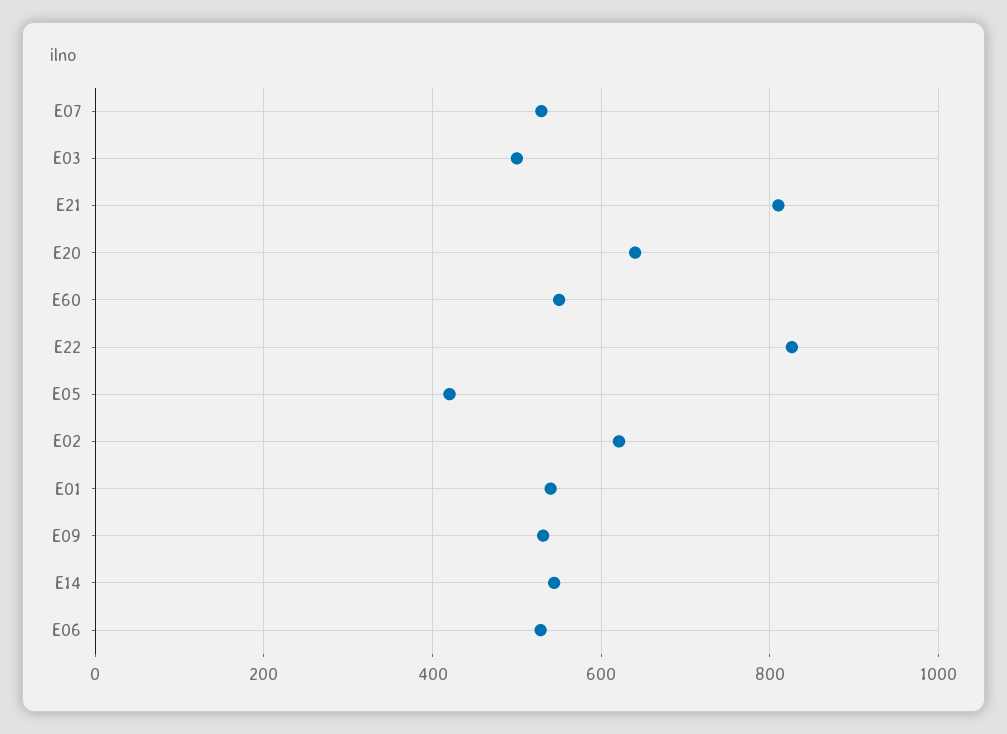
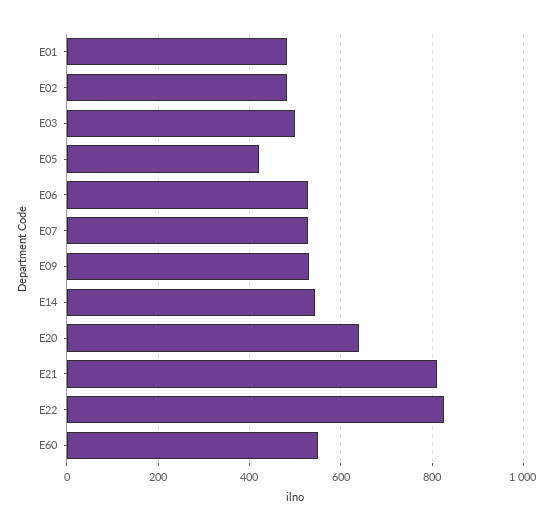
  {
    "E07": 520,
    "E03": 500,
    "E21": 820,
    "E20": 640,
    "E60": 560,
    "E22": 820,
    "E05": 420,
-   "E02": 620,
+   "E02": 480,
-   "E01": 540,
+   "E01": 480,
    "E09": 540,
    "E14": 540,
    "E06": 520
  }

